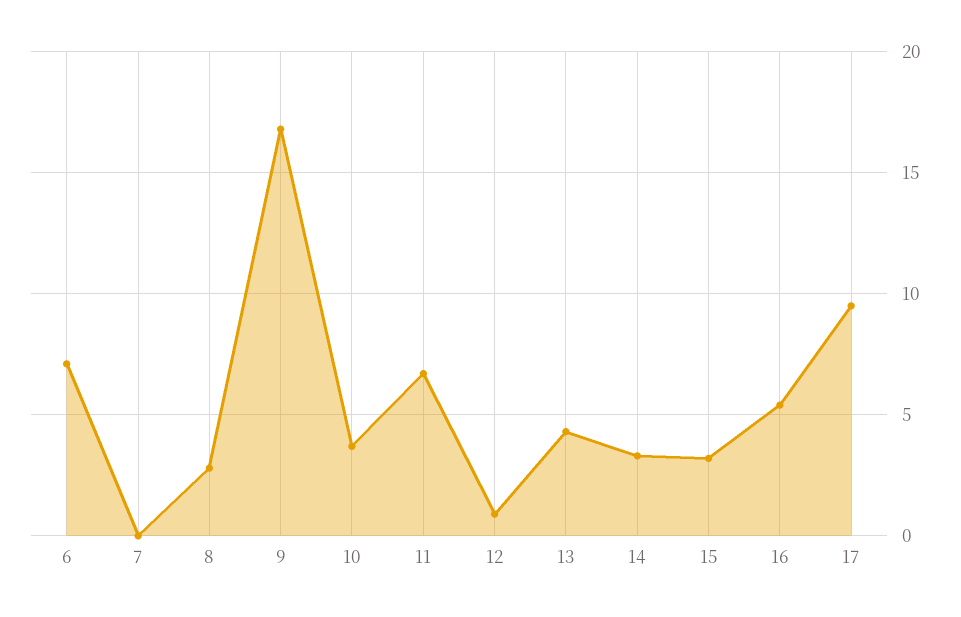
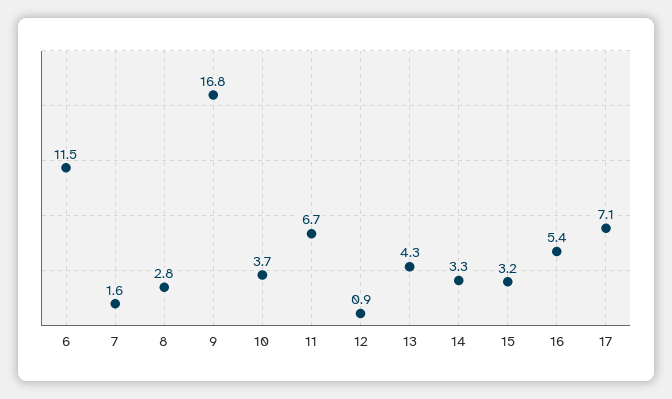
  {
-   "6": 7,
+   "6": 11.5,
-   "7": 0,
+   "7": 1.6,
    "8": 2.8,
    "9": 16.8,
    "10": 3.7,
    "11": 6.7,
    "12": 0.9,
    "13": 4.3,
    "14": 3.3,
    "15": 3.2,
    "16": 5.4,
-   "17": 9.5
+   "17": 7.1
  }

